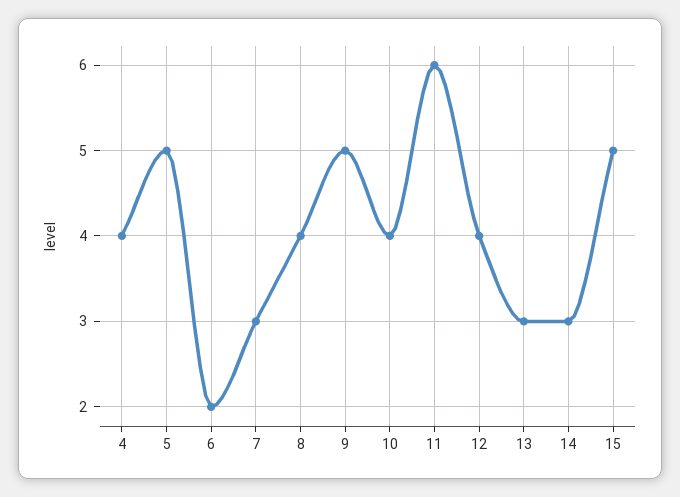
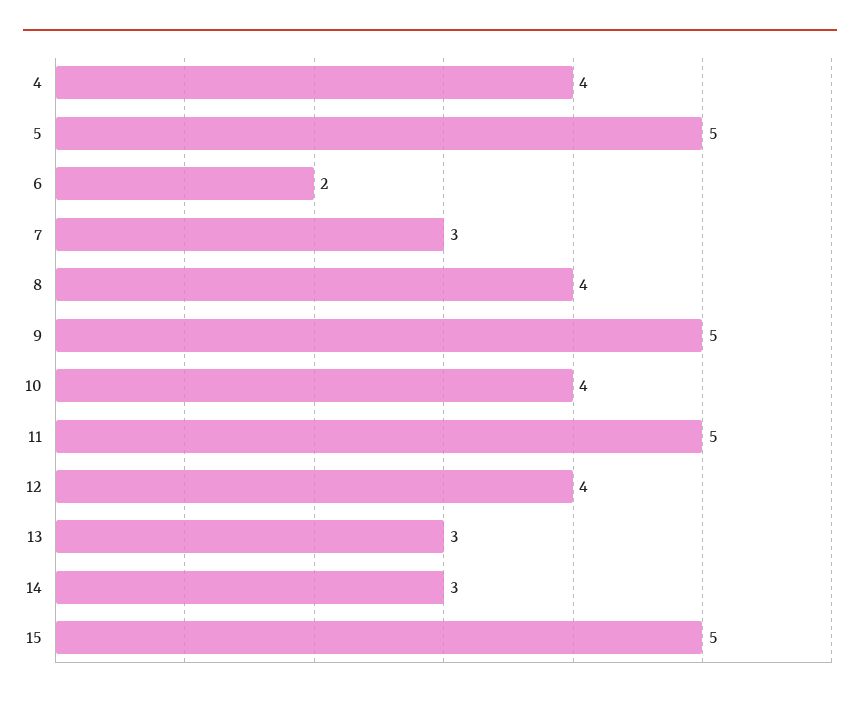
  {
    "4": 4,
    "5": 5,
    "6": 2,
    "7": 3,
    "8": 4,
    "9": 5,
    "10": 4,
-   "11": 6,
+   "11": 5,
    "12": 4,
    "13": 3,
    "14": 3,
    "15": 5
  }

